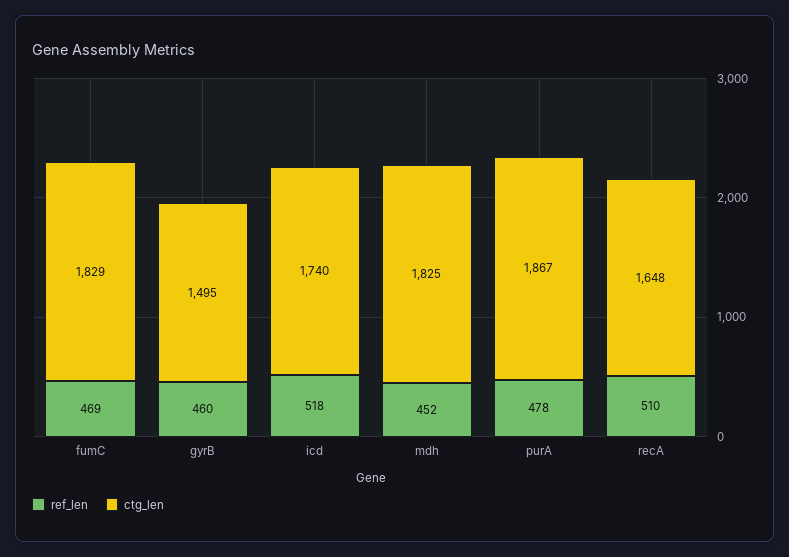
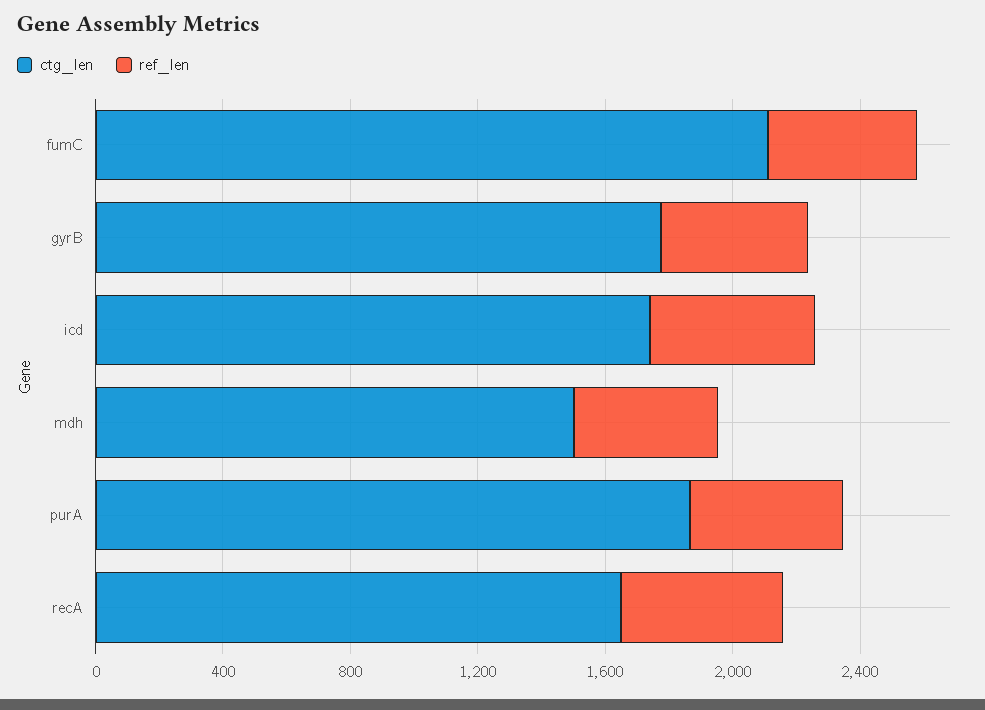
  {
    "ref_len": {
      "fumC": 469,
      "gyrB": 460,
      "icd": 518,
      "mdh": 452,
      "purA": 478,
      "recA": 510
    },
    "ctg_len": {
-     "fumC": 1829,
+     "fumC": 2100,
-     "gyrB": 1495,
+     "gyrB": 1800,
      "icd": 1740,
-     "mdh": 1825,
+     "mdh": 1500,
      "purA": 1867,
      "recA": 1648
    }
  }

